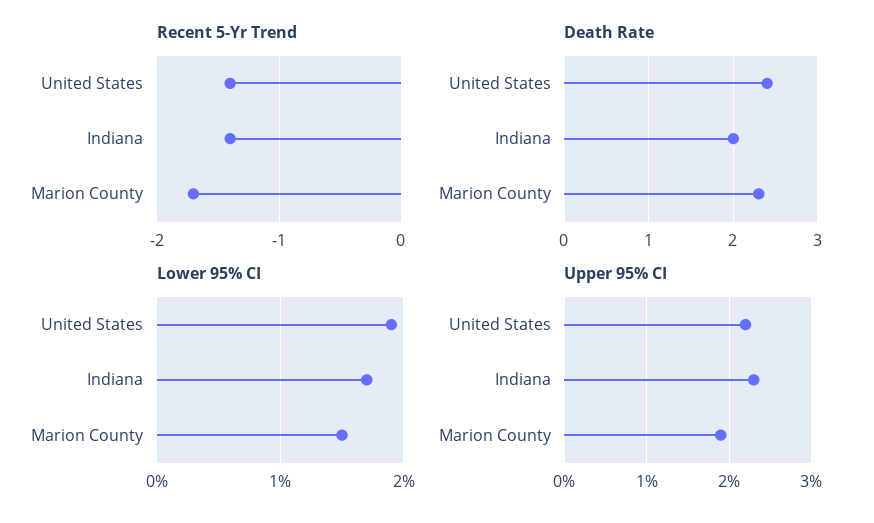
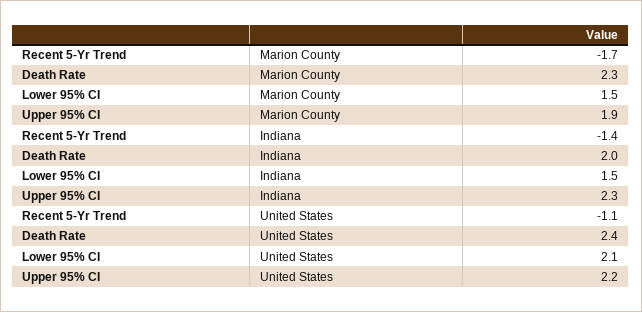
  {
    "Recent 5-Yr Trend": {
-     "United States": -1.4,
+     "United States": -1.1,
      "Indiana": -1.4,
      "Marion County": -1.7
    },
    "Death Rate": {
      "United States": 2.4,
      "Indiana": 2,
      "Marion County": 2.3
    },
    "Lower 95% CI": {
-     "United States": 1.9,
+     "United States": 2.1,
-     "Indiana": 1.7,
+     "Indiana": 1.5,
      "Marion County": 1.5
    },
    "Upper 95% CI": {
      "United States": 2.2,
      "Indiana": 2.3,
      "Marion County": 1.9
    }
  }

